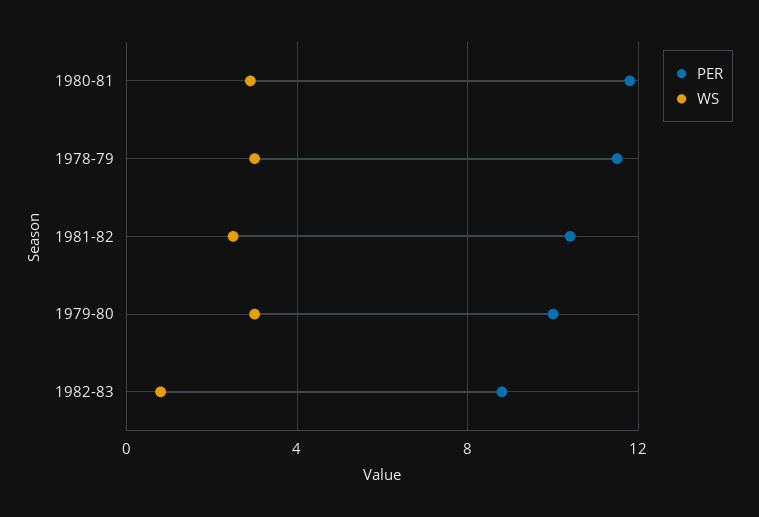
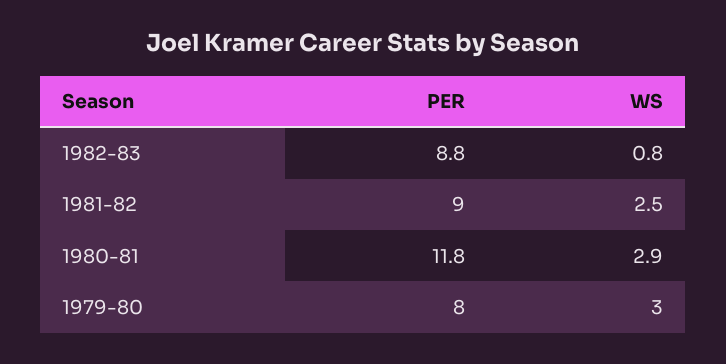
  {
    "PER": {
      "1980-81": 11.8,
-     "1978-79": 11.5,
-     "1981-82": 10.5,
+     "1981-82": 9,
-     "1979-80": 10,
+     "1979-80": 8,
      "1982-83": 8.8
    },
    "WS": {
      "1980-81": 2.9,
-     "1978-79": 3,
      "1981-82": 2.5,
      "1979-80": 3,
      "1982-83": 0.8
    }
  }

